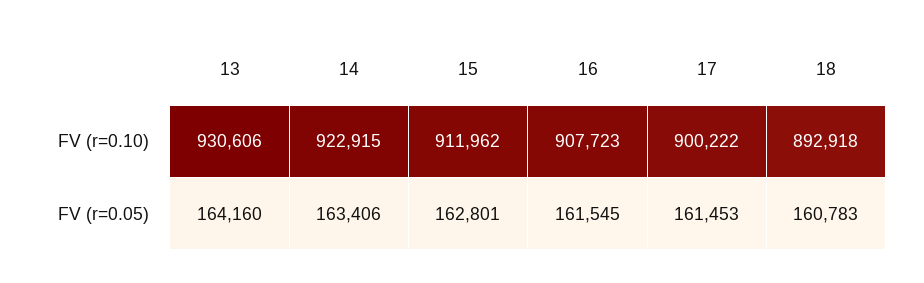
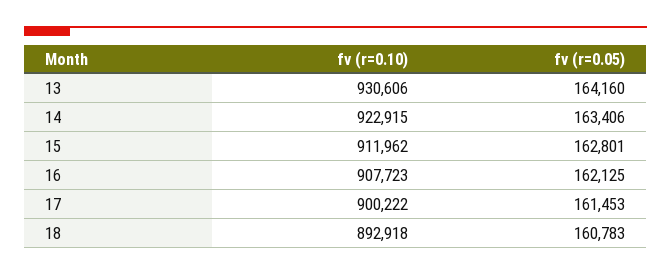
  {
    "13": {
      "FV (r=0.10)": 930606,
      "FV (r=0.05)": 164160
    },
    "14": {
      "FV (r=0.10)": 922915,
      "FV (r=0.05)": 163406
    },
    "15": {
      "FV (r=0.10)": 911962,
      "FV (r=0.05)": 162801
    },
    "16": {
      "FV (r=0.10)": 907723,
-     "FV (r=0.05)": 161545
+     "FV (r=0.05)": 162125
    },
    "17": {
      "FV (r=0.10)": 900222,
      "FV (r=0.05)": 161453
    },
    "18": {
      "FV (r=0.10)": 892918,
      "FV (r=0.05)": 160783
    }
  }

